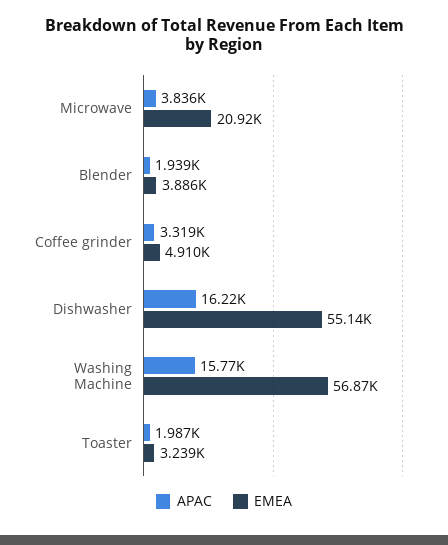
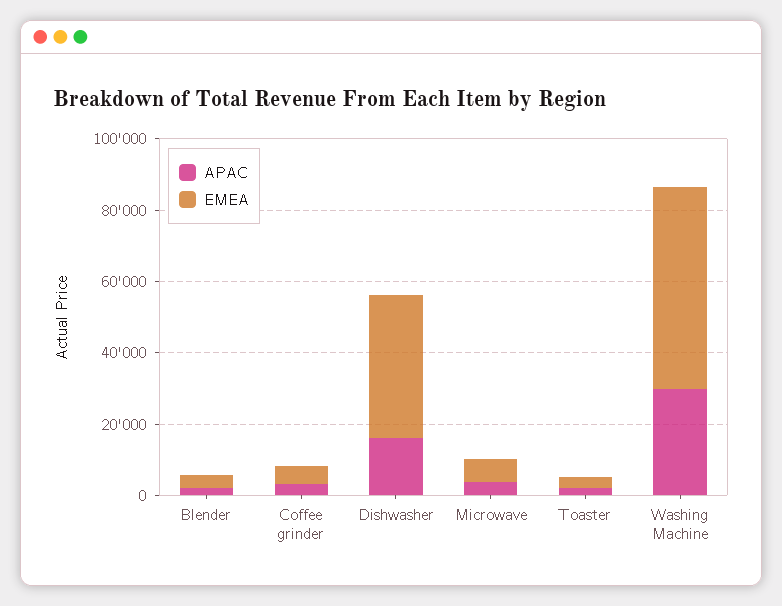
  {
    "APAC": {
      "Microwave": 3836,
      "Blender": 1939,
      "Coffee grinder": 3319,
      "Dishwasher": 16220,
-     "Washing Machine": 15770,
+     "Washing Machine": 30000,
      "Toaster": 1987
    },
    "EMEA": {
-     "Microwave": 20920,
+     "Microwave": 5000,
      "Blender": 3886,
      "Coffee grinder": 4910,
-     "Dishwasher": 55140,
+     "Dishwasher": 40000,
      "Washing Machine": 56870,
      "Toaster": 3239
    }
  }

